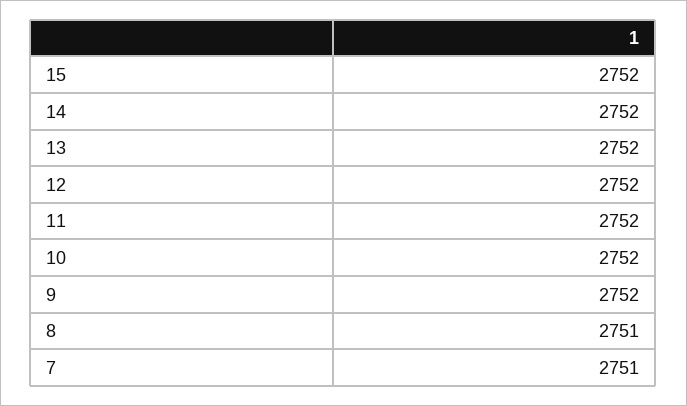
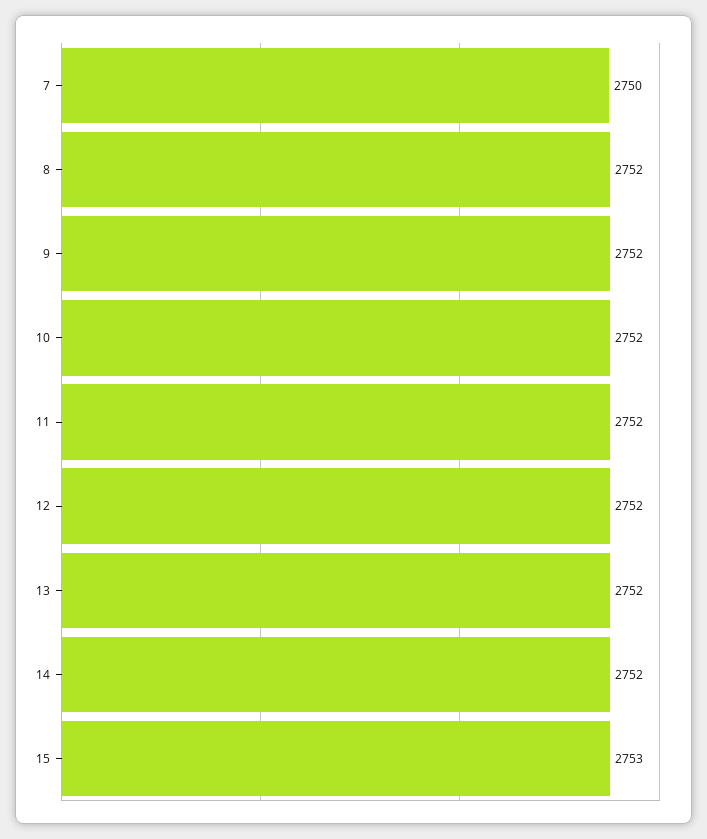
  {
-   "15": 2752,
+   "15": 2753,
    "14": 2752,
    "13": 2752,
    "12": 2752,
    "11": 2752,
    "10": 2752,
    "9": 2752,
-   "8": 2751,
+   "8": 2752,
-   "7": 2751
+   "7": 2750
  }

